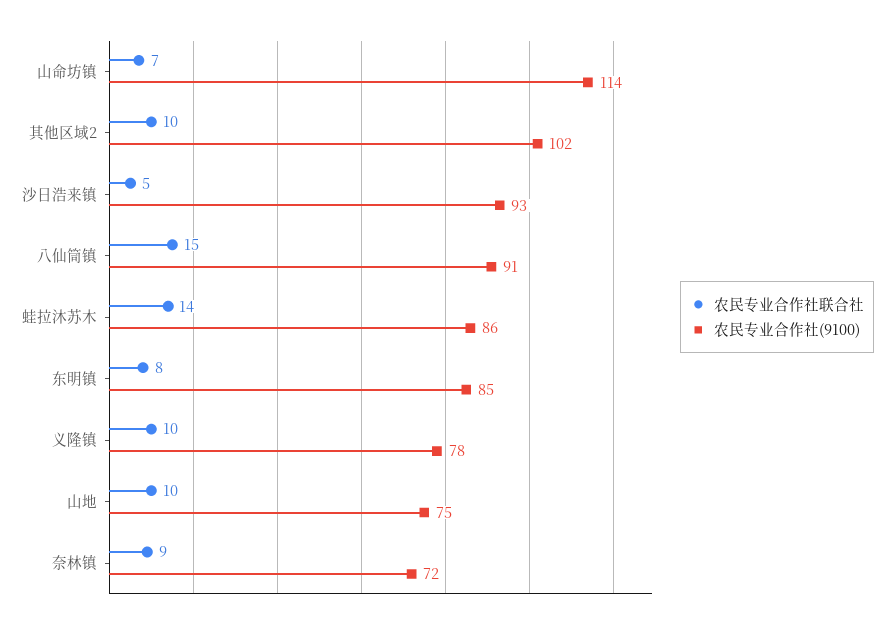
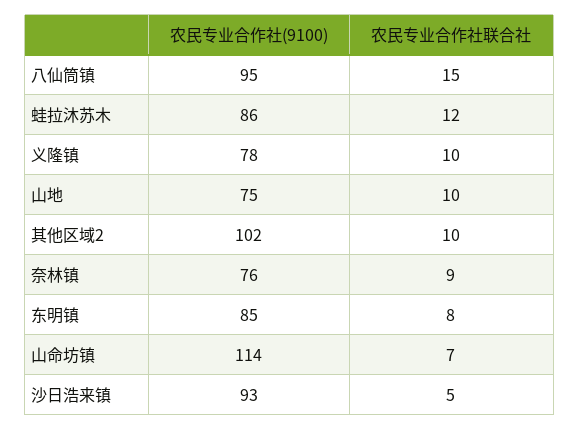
  {
    "农民专业合作社联合社": {
      "山命坊镇": 7,
      "其他区域2": 10,
      "沙日浩来镇": 5,
      "八仙筒镇": 15,
-     "蛙拉沐苏木": 14,
+     "蛙拉沐苏木": 12,
      "东明镇": 8,
      "义隆镇": 10,
      "山地": 10,
      "奈林镇": 9
    },
    "农民专业合作社(9100)": {
      "山命坊镇": 114,
      "其他区域2": 102,
      "沙日浩来镇": 93,
-     "八仙筒镇": 91,
+     "八仙筒镇": 95,
      "蛙拉沐苏木": 86,
      "东明镇": 85,
      "义隆镇": 78,
      "山地": 75,
-     "奈林镇": 72
+     "奈林镇": 76
    }
  }

